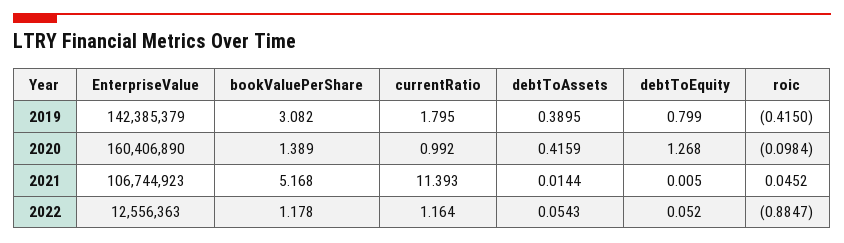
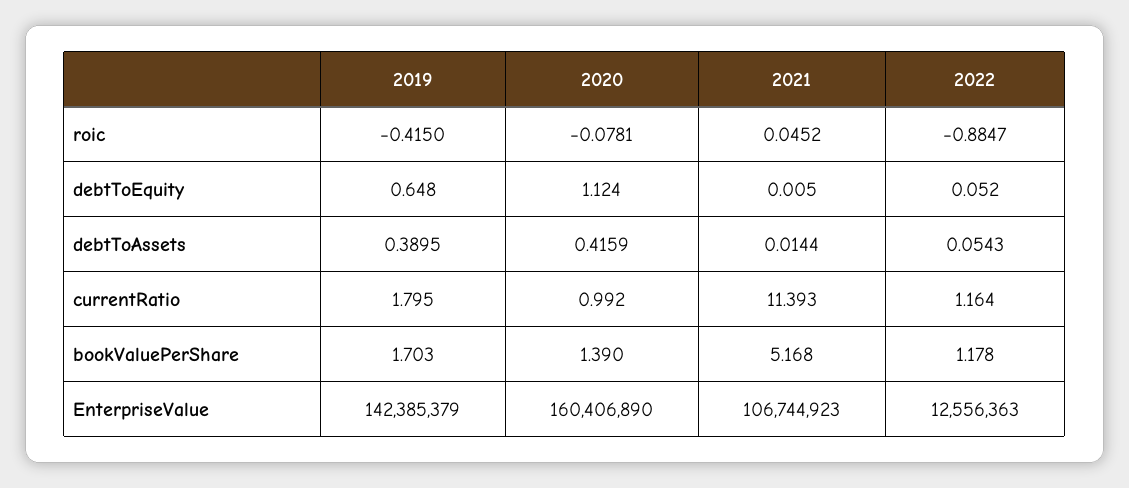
  {
    "EnterpriseValue": {
      "2019": 142385379,
      "2020": 160406890,
      "2021": 106744923,
      "2022": 12556363
    },
    "bookValuePerShare": {
-     "2019": 3.082,
+     "2019": 1.703,
-     "2020": 1.389,
+     "2020": 1.39,
      "2021": 5.168,
      "2022": 1.178
    },
    "currentRatio": {
      "2019": 1.795,
      "2020": 0.992,
      "2021": 11.393,
      "2022": 1.164
    },
    "debtToAssets": {
      "2019": 0.3895,
      "2020": 0.4159,
      "2021": 0.0144,
      "2022": 0.0543
    },
    "debtToEquity": {
-     "2019": 0.799,
+     "2019": 0.648,
-     "2020": 1.268,
+     "2020": 1.124,
      "2021": 0.005,
      "2022": 0.052
    },
    "roic": {
      "2019": -0.415,
-     "2020": -0.0984,
+     "2020": -0.0781,
      "2021": 0.0452,
      "2022": -0.8847
    }
  }

